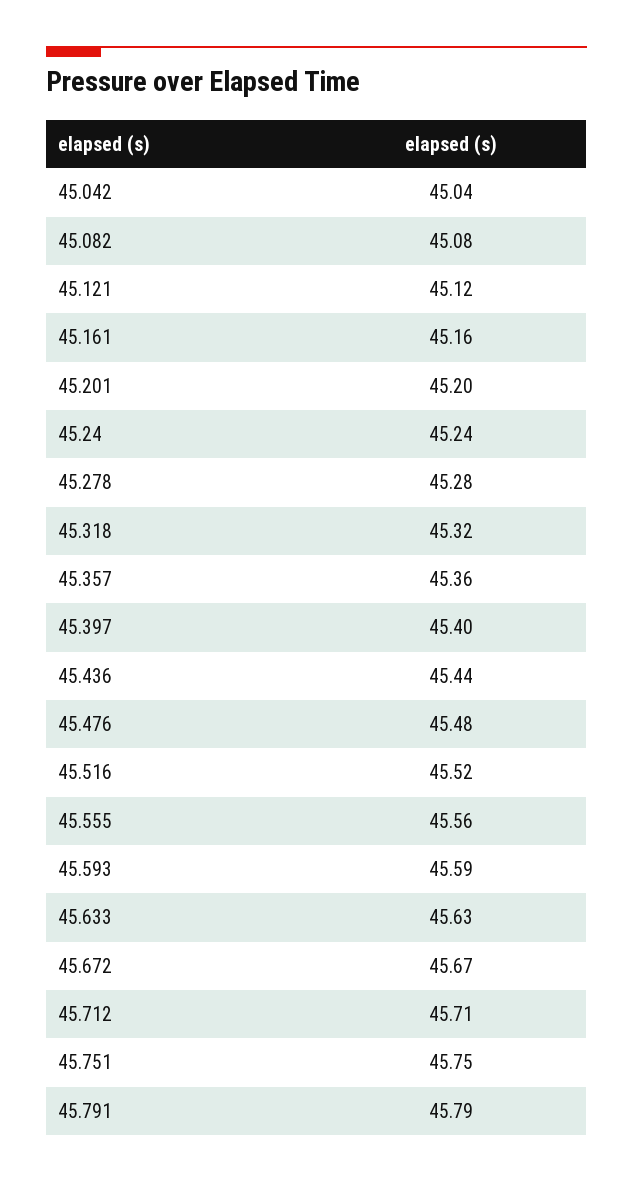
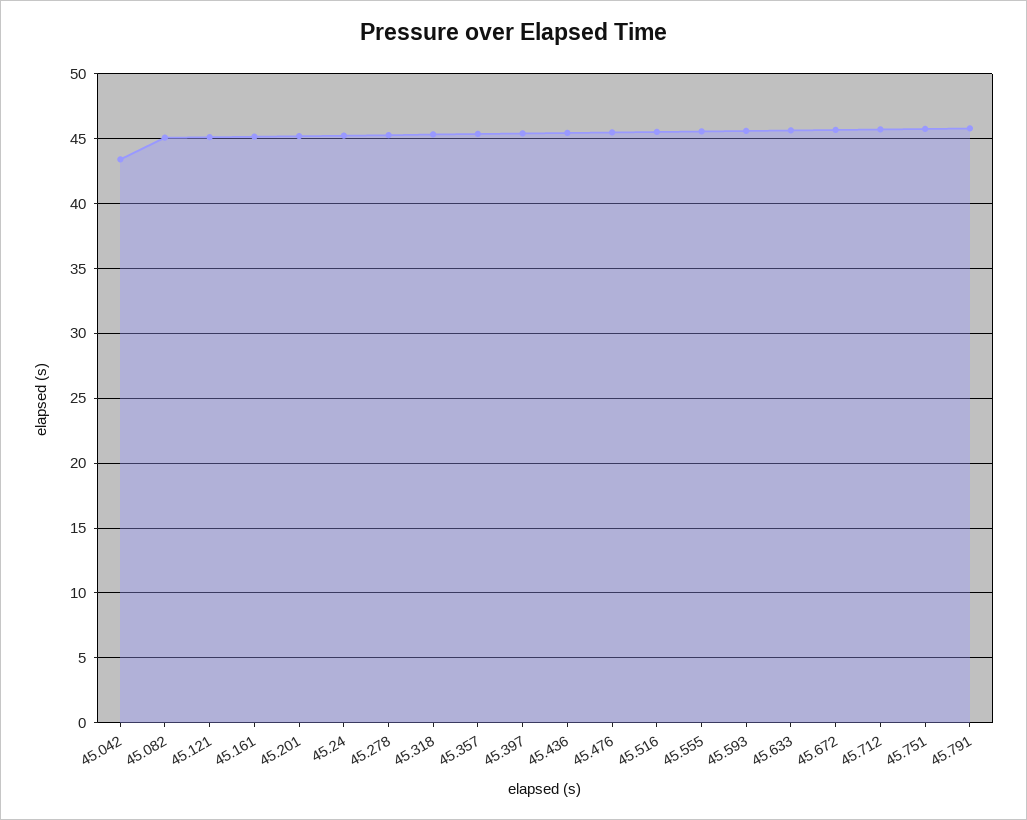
  {
-   "45.042": 45.04,
+   "45.042": 43.5,
    "45.082": 45.08,
    "45.121": 45.12,
    "45.161": 45.16,
    "45.201": 45.2,
    "45.24": 45.24,
    "45.278": 45.28,
    "45.318": 45.32,
    "45.357": 45.36,
    "45.397": 45.4,
    "45.436": 45.44,
    "45.476": 45.48,
    "45.516": 45.52,
    "45.555": 45.56,
    "45.593": 45.59,
    "45.633": 45.63,
    "45.672": 45.67,
    "45.712": 45.71,
    "45.751": 45.75,
    "45.791": 45.79
  }

